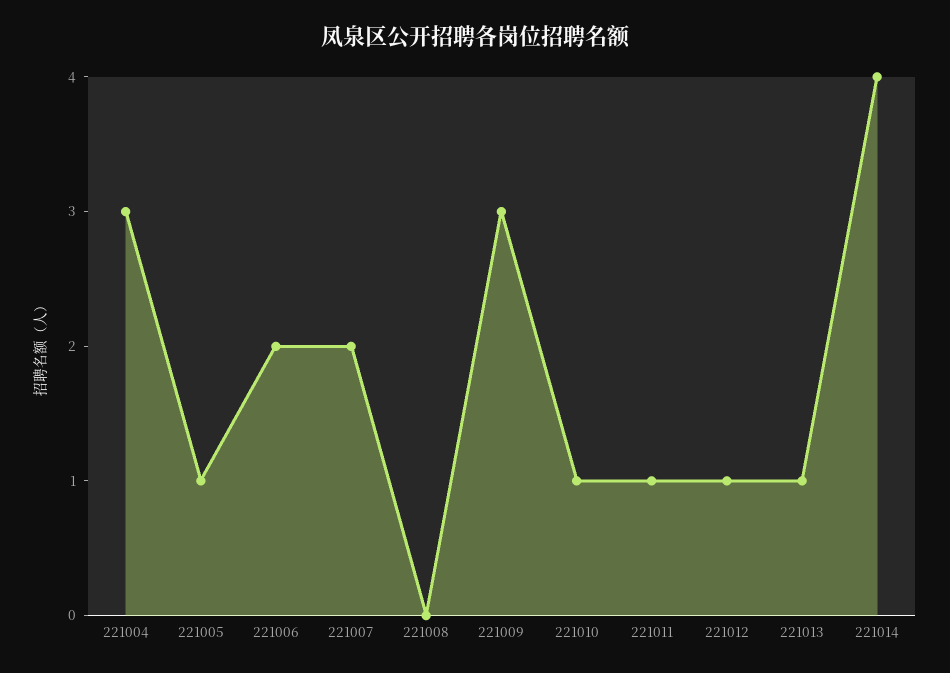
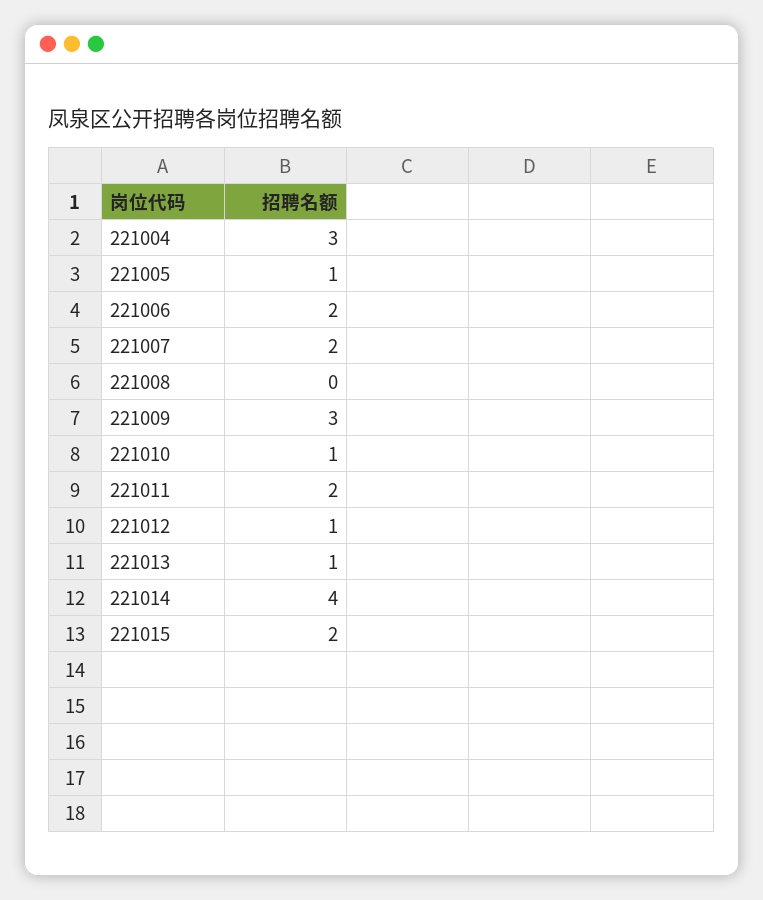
  {
    "221004": 3,
    "221005": 1,
    "221006": 2,
    "221007": 2,
    "221008": 0,
    "221009": 3,
    "221010": 1,
-   "221011": 1,
+   "221011": 2,
    "221012": 1,
    "221013": 1,
-   "221014": 4
+   "221014": 4,
+   "221015": 2
  }

